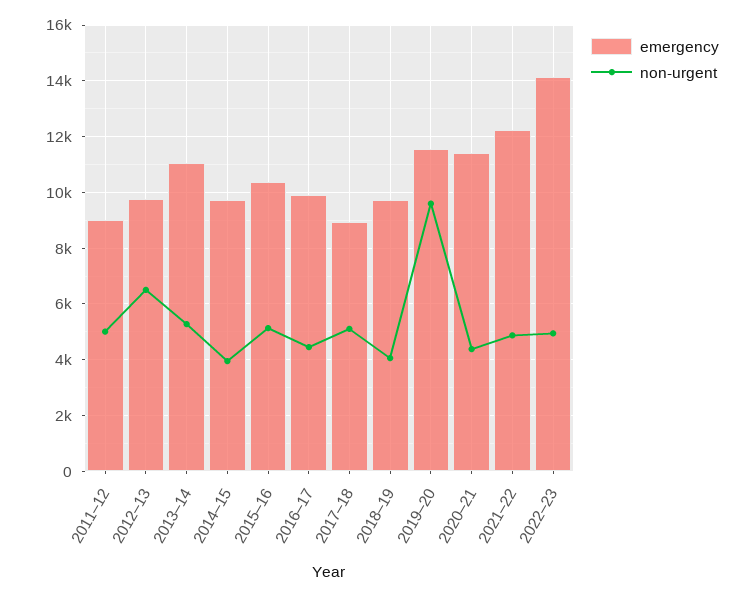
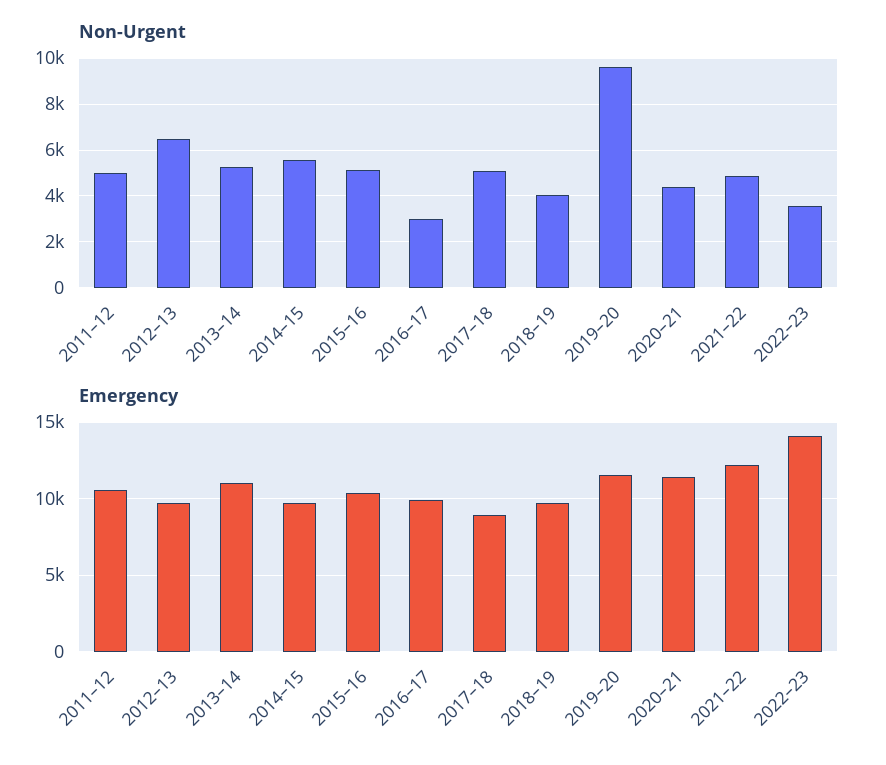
  {
    "emergency": {
-     "2011–12": 9000,
+     "2011–12": 10500,
      "2012–13": 9750,
      "2013–14": 11000,
      "2014–15": 9750,
      "2015–16": 10250,
      "2016–17": 10000,
      "2017–18": 9000,
      "2018–19": 9750,
      "2019–20": 11500,
      "2020–21": 11500,
      "2021–22": 12250,
      "2022–23": 14250
    },
    "non-urgent": {
      "2011–12": 5000,
      "2012–13": 6500,
      "2013–14": 5250,
-     "2014–15": 4000,
+     "2014–15": 5500,
      "2015–16": 5250,
-     "2016–17": 4500,
+     "2016–17": 3000,
      "2017–18": 5000,
      "2018–19": 4000,
      "2019–20": 9500,
      "2020–21": 4500,
      "2021–22": 4750,
-     "2022–23": 5000
+     "2022–23": 3500
    }
  }

